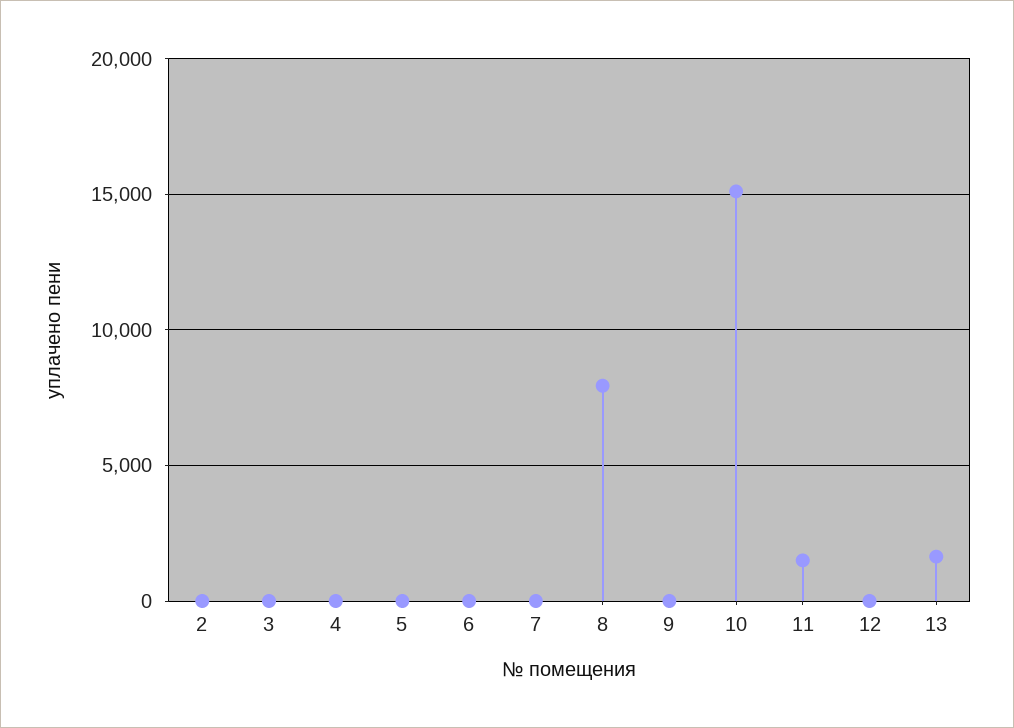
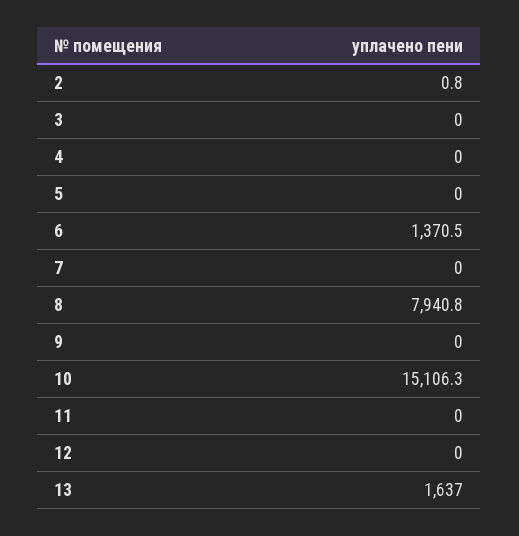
  {
    "2": 0.8,
    "3": 0,
    "4": 0,
    "5": 0,
-   "6": 0,
+   "6": 1370.5,
    "7": 0,
    "8": 7940.8,
    "9": 0,
    "10": 15106.3,
-   "11": 1500,
+   "11": 0,
    "12": 0,
    "13": 1637
  }

